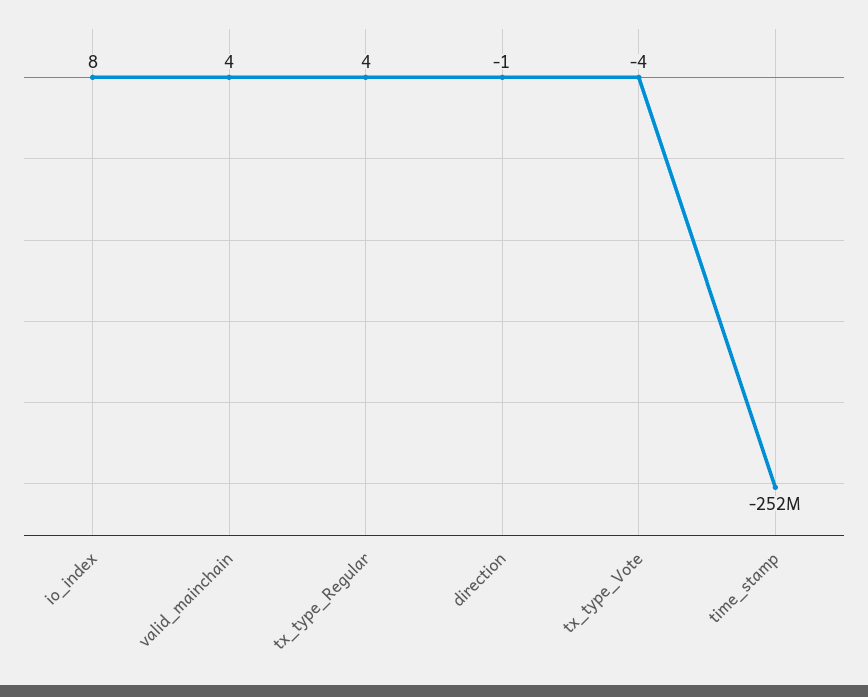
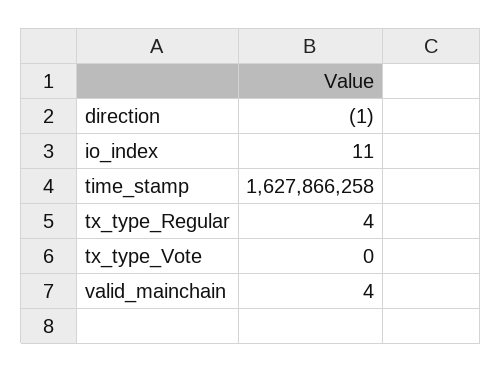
  {
-   "io_index": 8,
+   "io_index": 11,
    "valid_mainchain": 4,
    "tx_type_Regular": 4,
    "direction": -1,
-   "tx_type_Vote": -4,
+   "tx_type_Vote": 0,
-   "time_stamp": -252000000
+   "time_stamp": 1627866258
  }

